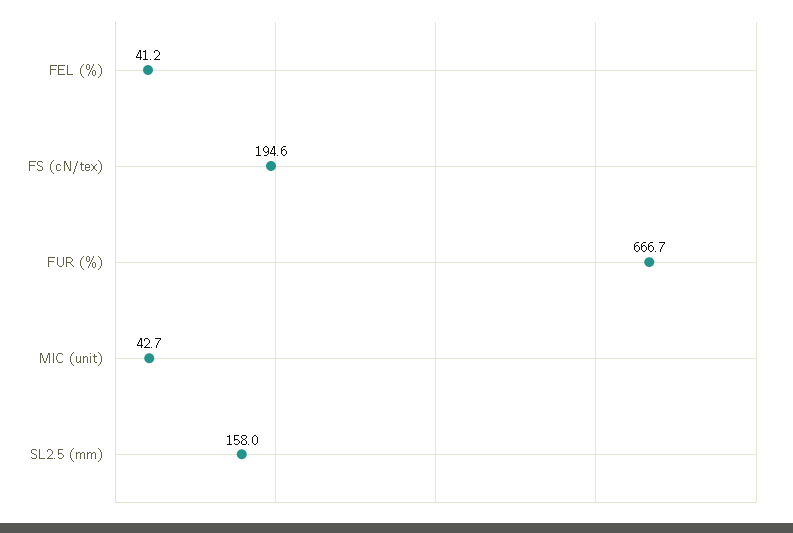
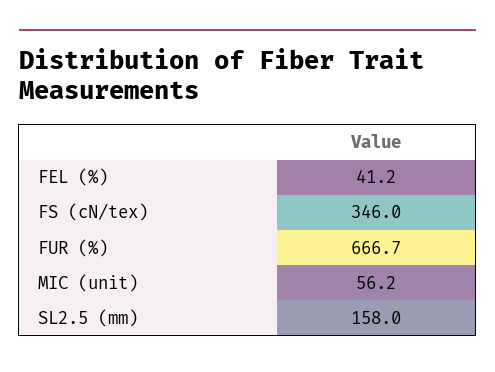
  {
    "FEL (%)": 41.2,
-   "FS (cN/tex)": 194.6,
+   "FS (cN/tex)": 346,
    "FUR (%)": 666.7,
-   "MIC (unit)": 42.7,
+   "MIC (unit)": 56.2,
    "SL2.5 (mm)": 158
  }

